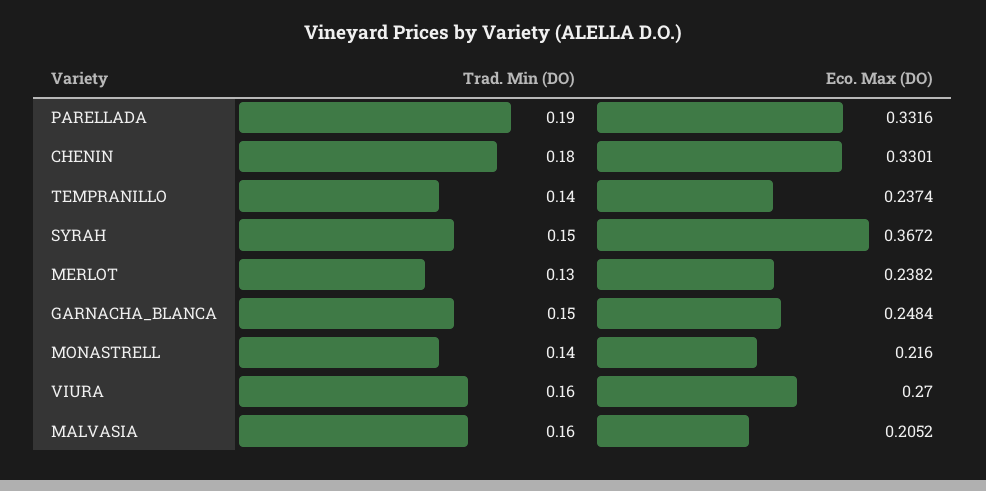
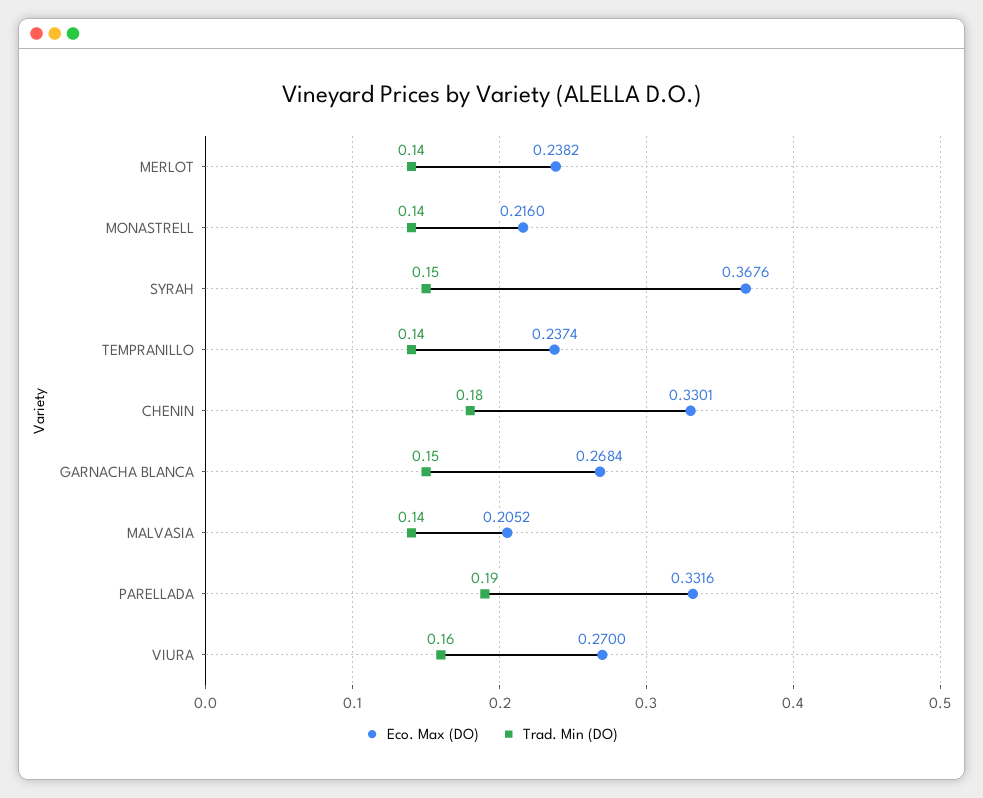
  {
    "Trad. Min (DO)": {
      "PARELLADA": 0.19,
      "CHENIN": 0.18,
      "TEMPRANILLO": 0.14,
      "SYRAH": 0.15,
-     "MERLOT": 0.13,
+     "MERLOT": 0.14,
      "GARNACHA_BLANCA": 0.15,
      "MONASTRELL": 0.14,
      "VIURA": 0.16,
-     "MALVASIA": 0.16
+     "MALVASIA": 0.14
    },
    "Eco. Max (DO)": {
      "PARELLADA": 0.3316,
      "CHENIN": 0.3301,
      "TEMPRANILLO": 0.2374,
-     "SYRAH": 0.3672,
+     "SYRAH": 0.3676,
      "MERLOT": 0.2382,
-     "GARNACHA_BLANCA": 0.2484,
+     "GARNACHA_BLANCA": 0.2684,
      "MONASTRELL": 0.216,
      "VIURA": 0.27,
      "MALVASIA": 0.2052
    }
  }

